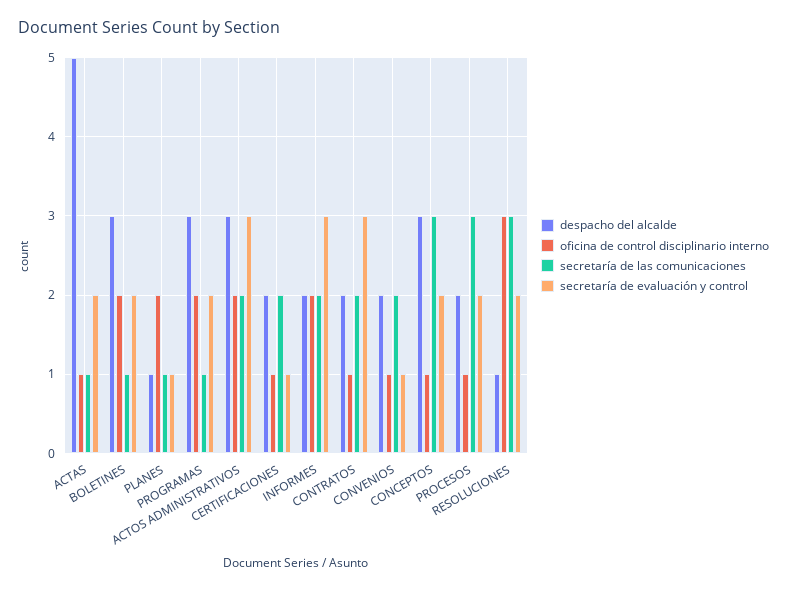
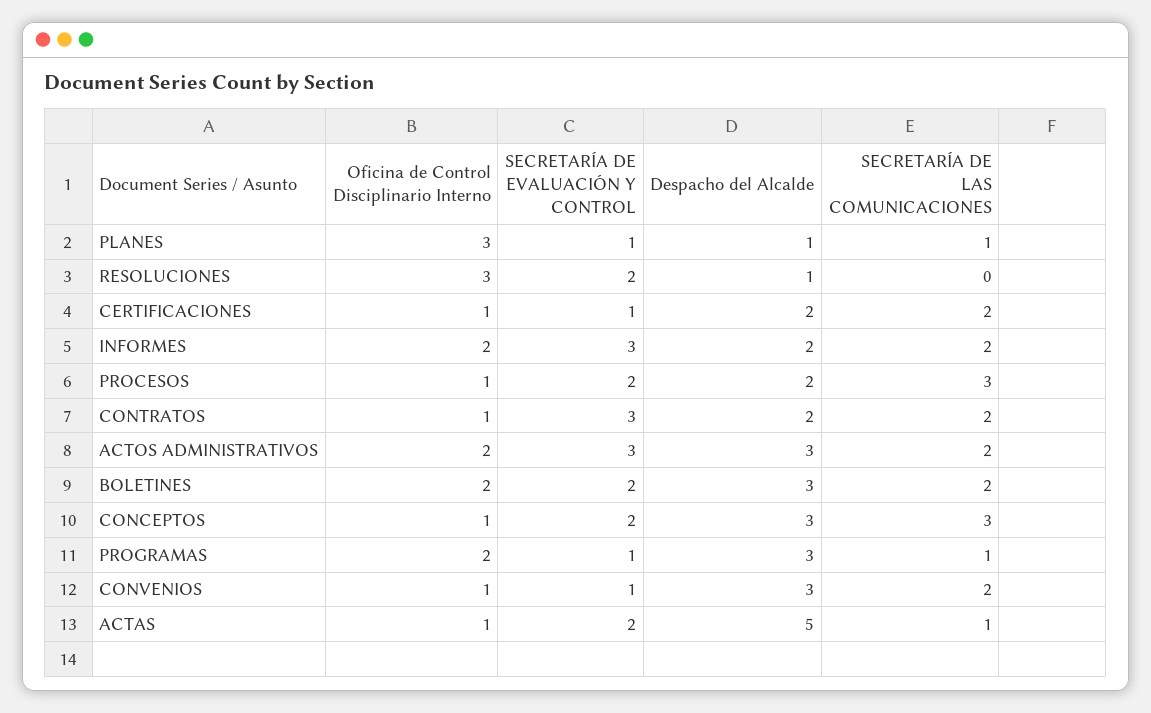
  {
    "despacho del alcalde": {
      "ACTAS": 5,
      "BOLETINES": 3,
      "PLANES": 1,
      "PROGRAMAS": 3,
      "ACTOS ADMINISTRATIVOS": 3,
      "CERTIFICACIONES": 2,
      "INFORMES": 2,
      "CONTRATOS": 2,
-     "CONVENIOS": 2,
+     "CONVENIOS": 3,
      "CONCEPTOS": 3,
      "PROCESOS": 2,
      "RESOLUCIONES": 1
    },
    "oficina de control disciplinario interno": {
      "ACTAS": 1,
      "BOLETINES": 2,
-     "PLANES": 2,
+     "PLANES": 3,
      "PROGRAMAS": 2,
      "ACTOS ADMINISTRATIVOS": 2,
      "CERTIFICACIONES": 1,
      "INFORMES": 2,
      "CONTRATOS": 1,
      "CONVENIOS": 1,
      "CONCEPTOS": 1,
      "PROCESOS": 1,
      "RESOLUCIONES": 3
    },
    "secretaría de las comunicaciones": {
      "ACTAS": 1,
-     "BOLETINES": 1,
+     "BOLETINES": 2,
      "PLANES": 1,
      "PROGRAMAS": 1,
      "ACTOS ADMINISTRATIVOS": 2,
      "CERTIFICACIONES": 2,
      "INFORMES": 2,
      "CONTRATOS": 2,
      "CONVENIOS": 2,
      "CONCEPTOS": 3,
      "PROCESOS": 3,
-     "RESOLUCIONES": 3
+     "RESOLUCIONES": 0
    },
    "secretaría de evaluación y control": {
      "ACTAS": 2,
      "BOLETINES": 2,
      "PLANES": 1,
-     "PROGRAMAS": 2,
+     "PROGRAMAS": 1,
      "ACTOS ADMINISTRATIVOS": 3,
      "CERTIFICACIONES": 1,
      "INFORMES": 3,
      "CONTRATOS": 3,
      "CONVENIOS": 1,
      "CONCEPTOS": 2,
      "PROCESOS": 2,
      "RESOLUCIONES": 2
    }
  }

